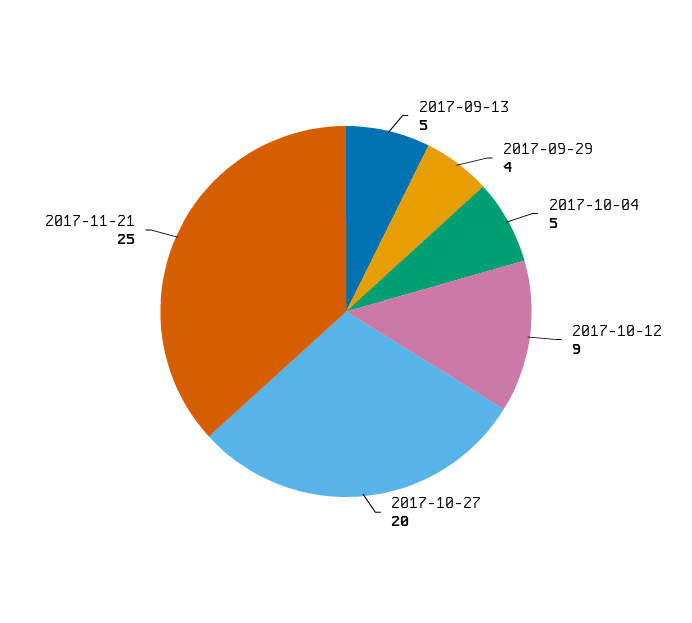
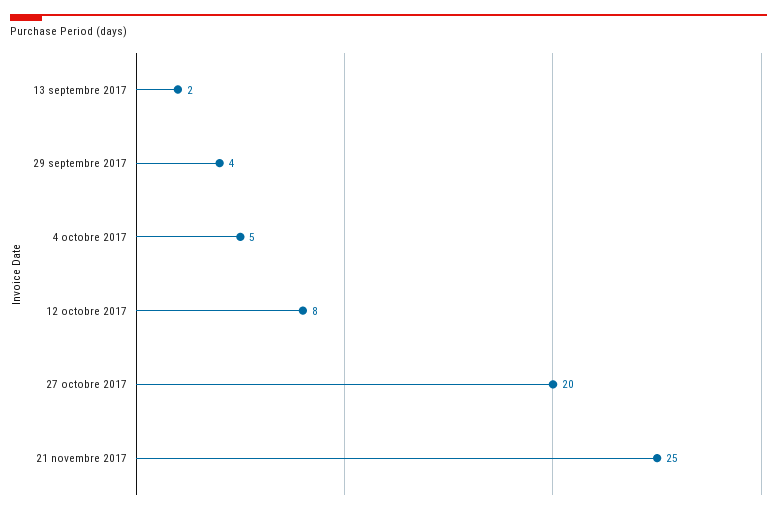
  {
-   "2017-09-13": 5,
+   "2017-09-13": 2,
    "2017-09-29": 4,
    "2017-10-04": 5,
-   "2017-10-12": 9,
+   "2017-10-12": 8,
    "2017-10-27": 20,
    "2017-11-21": 25
  }

